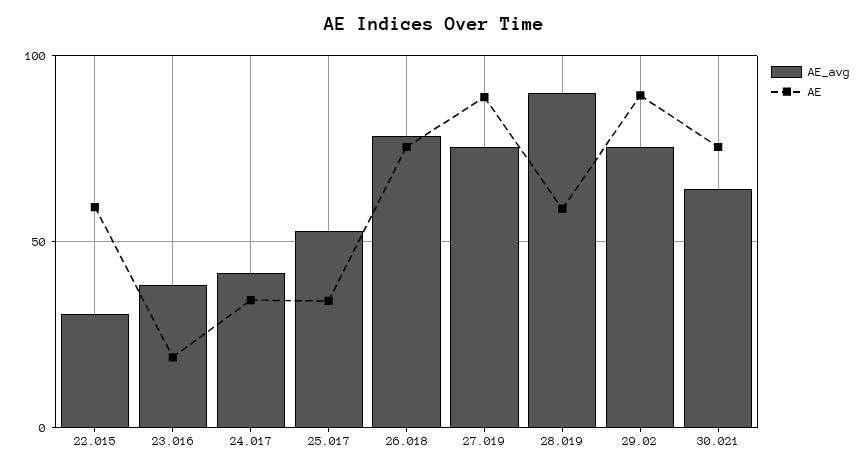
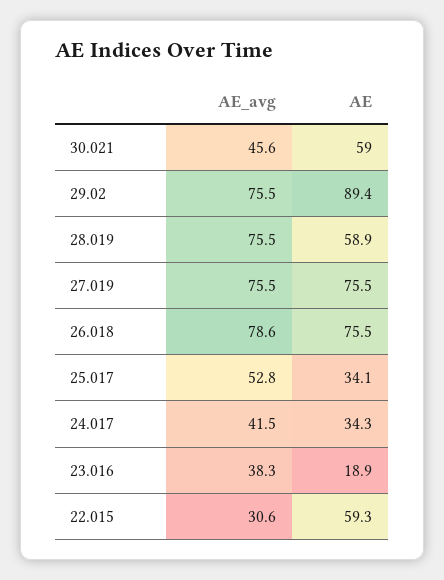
  {
    "AE_avg": {
      "22.015": 30.6,
      "23.016": 38.3,
      "24.017": 41.5,
      "25.017": 52.8,
      "26.018": 78.6,
      "27.019": 75.5,
-     "28.019": 90,
+     "28.019": 75.5,
      "29.02": 75.5,
-     "30.021": 65
+     "30.021": 45.6
    },
    "AE": {
      "22.015": 59.3,
      "23.016": 18.9,
      "24.017": 34.3,
      "25.017": 34.1,
      "26.018": 75.5,
-     "27.019": 90,
+     "27.019": 75.5,
      "28.019": 58.9,
      "29.02": 89.4,
-     "30.021": 75
+     "30.021": 59
    }
  }

